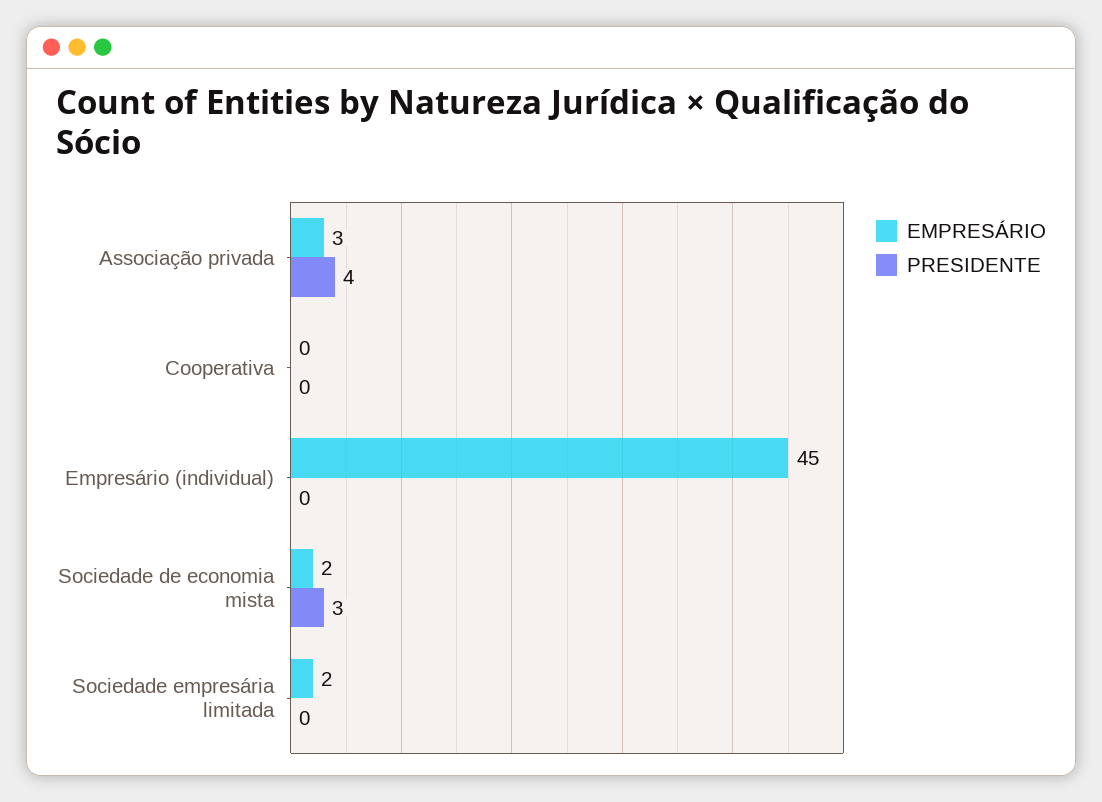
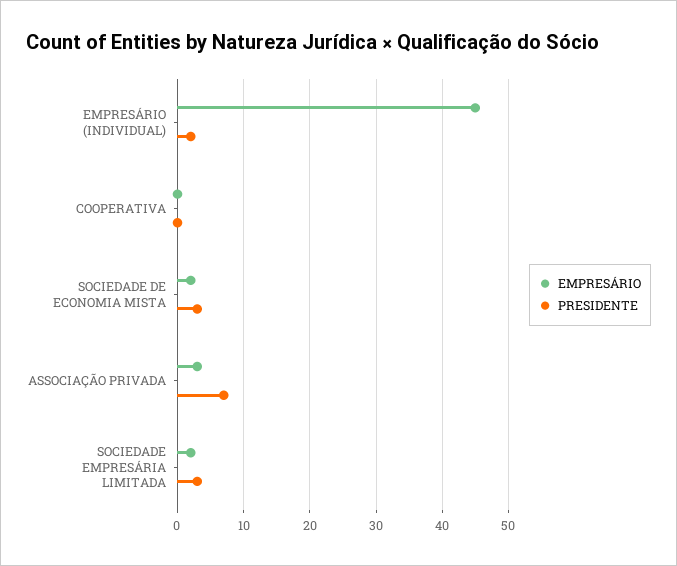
  {
    "EMPRESÁRIO": {
      "Associação privada": 3,
      "Cooperativa": 0,
      "Empresário (individual)": 45,
      "Sociedade de economia mista": 2,
      "Sociedade empresária limitada": 2
    },
    "PRESIDENTE": {
-     "Associação privada": 4,
+     "Associação privada": 7,
      "Cooperativa": 0,
-     "Empresário (individual)": 0,
+     "Empresário (individual)": 2,
      "Sociedade de economia mista": 3,
-     "Sociedade empresária limitada": 0
+     "Sociedade empresária limitada": 3
    }
  }

